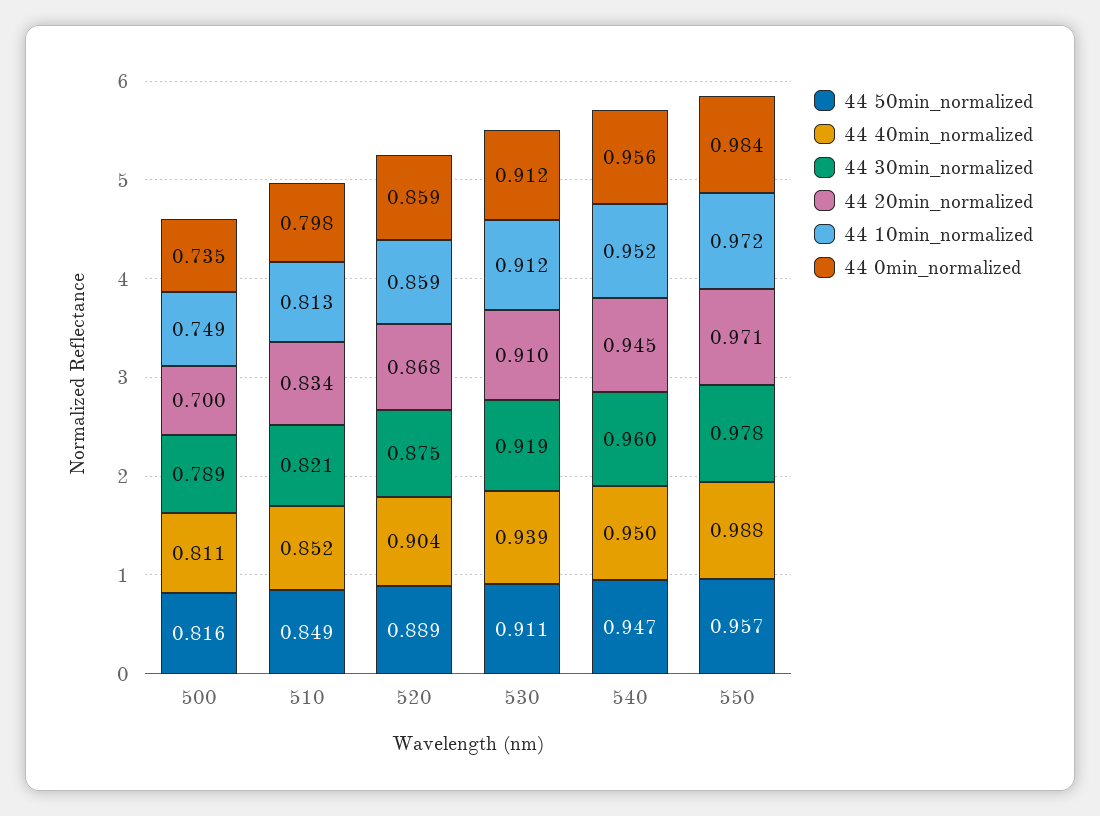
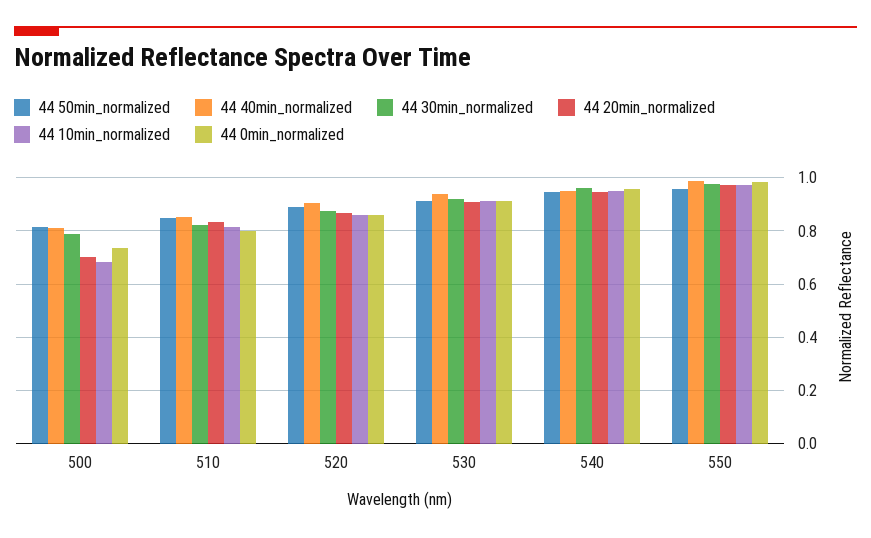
  {
    "44 50min_normalized": {
      "500": 0.816,
      "510": 0.849,
      "520": 0.889,
      "530": 0.911,
      "540": 0.947,
      "550": 0.957
    },
    "44 40min_normalized": {
      "500": 0.811,
      "510": 0.852,
      "520": 0.904,
      "530": 0.939,
      "540": 0.95,
      "550": 0.988
    },
    "44 30min_normalized": {
      "500": 0.789,
      "510": 0.821,
      "520": 0.875,
      "530": 0.919,
      "540": 0.96,
      "550": 0.978
    },
    "44 20min_normalized": {
      "500": 0.7,
      "510": 0.834,
      "520": 0.868,
      "530": 0.91,
      "540": 0.945,
      "550": 0.971
    },
    "44 10min_normalized": {
-     "500": 0.749,
+     "500": 0.675,
      "510": 0.813,
      "520": 0.859,
      "530": 0.912,
      "540": 0.952,
      "550": 0.972
    },
    "44 0min_normalized": {
      "500": 0.735,
      "510": 0.798,
      "520": 0.859,
      "530": 0.912,
      "540": 0.956,
      "550": 0.984
    }
  }

